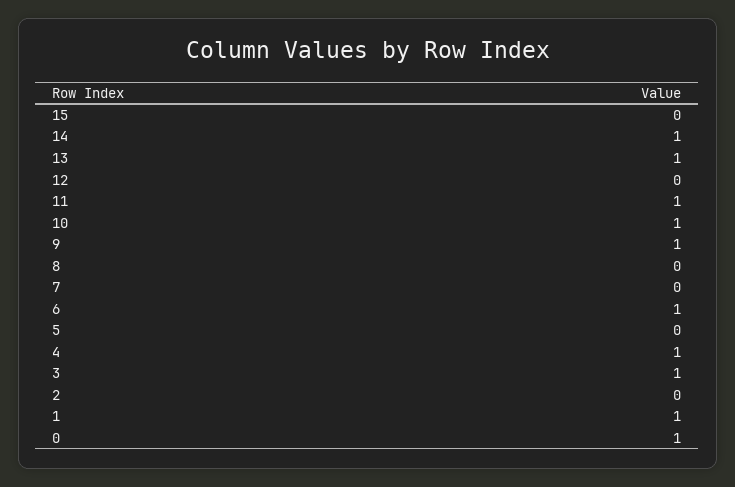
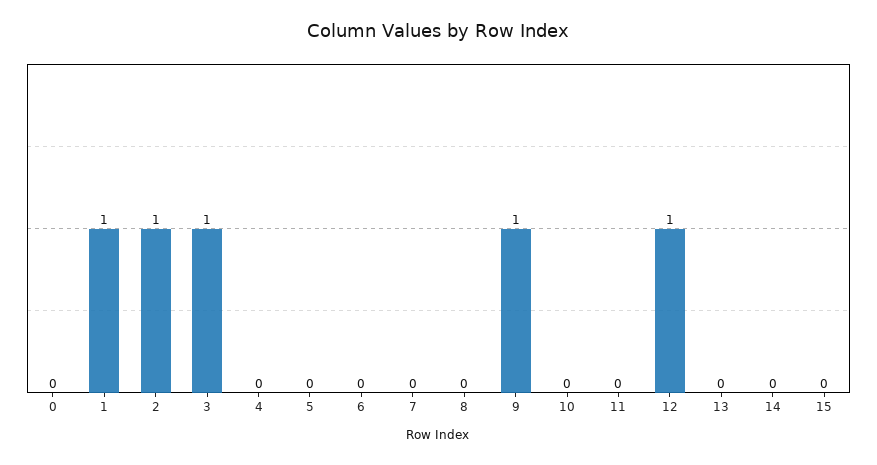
  {
    "15": 0,
-   "14": 1,
+   "14": 0,
-   "13": 1,
+   "13": 0,
-   "12": 0,
+   "12": 1,
-   "11": 1,
+   "11": 0,
-   "10": 1,
+   "10": 0,
    "9": 1,
    "8": 0,
    "7": 0,
-   "6": 1,
+   "6": 0,
    "5": 0,
-   "4": 1,
+   "4": 0,
    "3": 1,
-   "2": 0,
+   "2": 1,
    "1": 1,
-   "0": 1
+   "0": 0
  }

